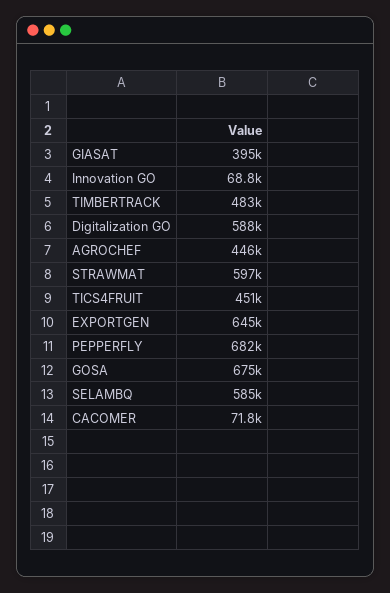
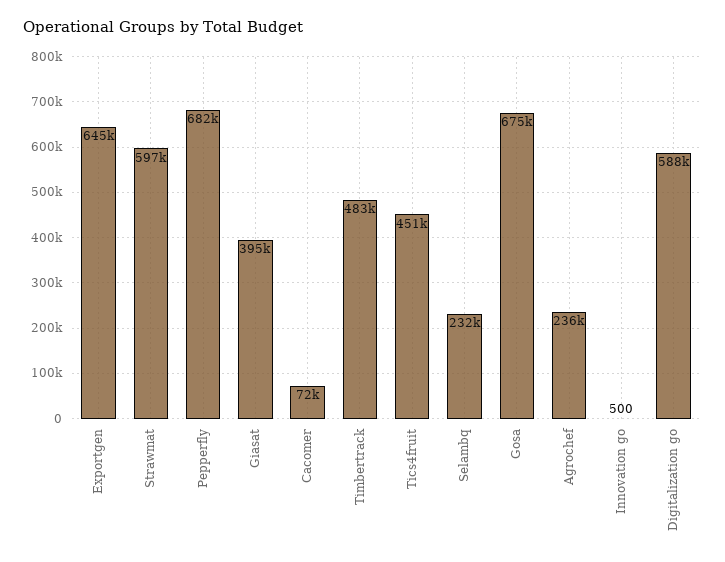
  {
    "GIASAT": 395000,
-   "Innovation GO": 68800,
+   "Innovation GO": 500,
    "TIMBERTRACK": 483000,
    "Digitalization GO": 588000,
-   "AGROCHEF": 446000,
+   "AGROCHEF": 236000,
    "STRAWMAT": 597000,
    "TICS4FRUIT": 451000,
    "EXPORTGEN": 645000,
    "PEPPERFLY": 682000,
    "GOSA": 675000,
-   "SELAMBQ": 585000,
+   "SELAMBQ": 232000,
    "CACOMER": 71800
  }

